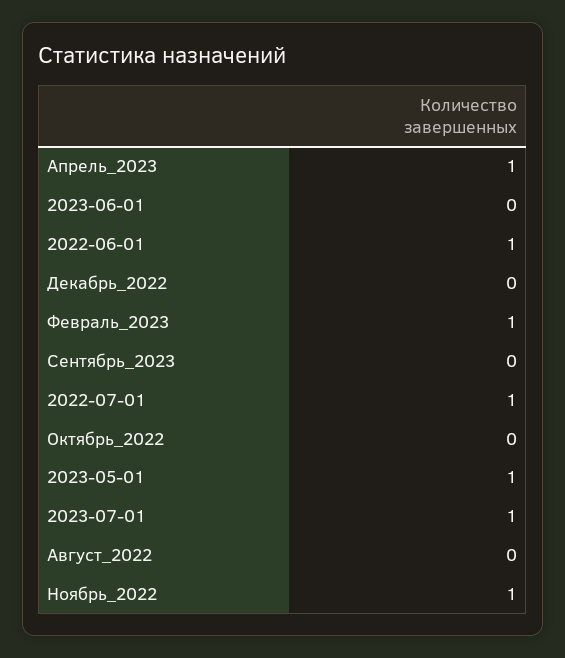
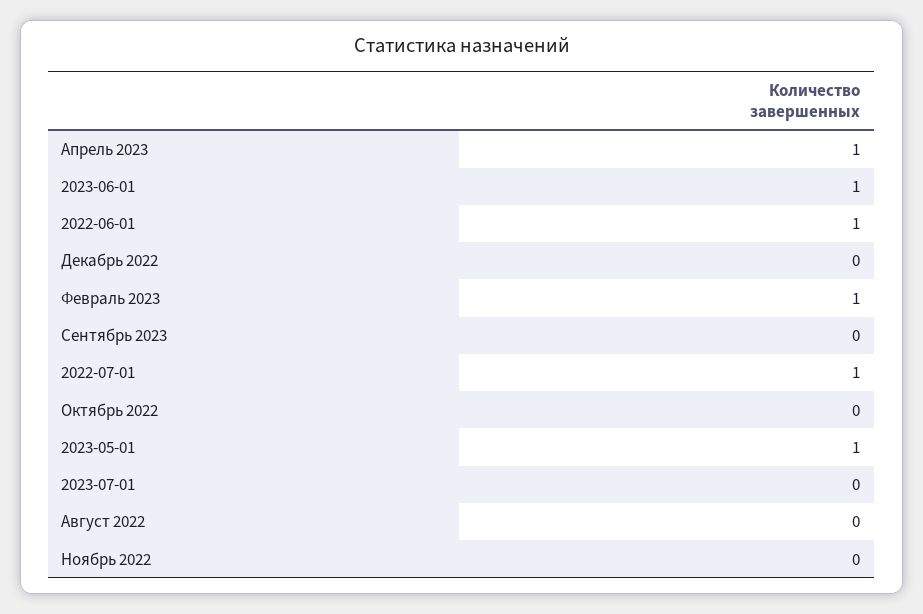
  {
    "Апрель_2023": 1,
-   "2023-06-01": 0,
+   "2023-06-01": 1,
    "2022-06-01": 1,
    "Декабрь_2022": 0,
    "Февраль_2023": 1,
    "Сентябрь_2023": 0,
    "2022-07-01": 1,
    "Октябрь_2022": 0,
    "2023-05-01": 1,
-   "2023-07-01": 1,
+   "2023-07-01": 0,
    "Август_2022": 0,
-   "Ноябрь_2022": 1
+   "Ноябрь_2022": 0
  }

